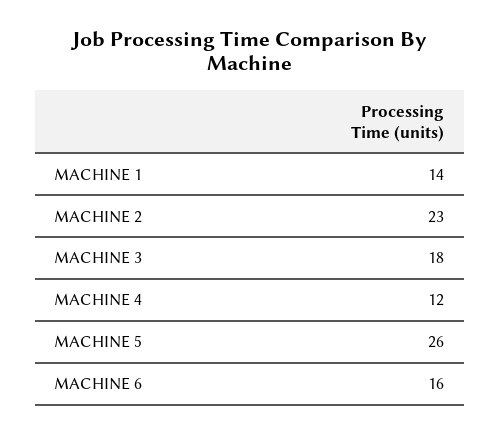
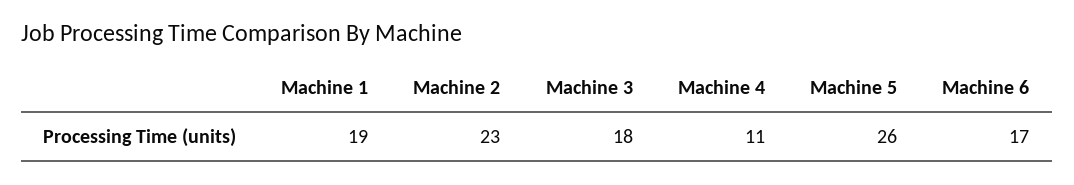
  {
-   "MACHINE 1": 14,
+   "MACHINE 1": 19,
    "MACHINE 2": 23,
    "MACHINE 3": 18,
-   "MACHINE 4": 12,
+   "MACHINE 4": 11,
    "MACHINE 5": 26,
-   "MACHINE 6": 16
+   "MACHINE 6": 17
  }

